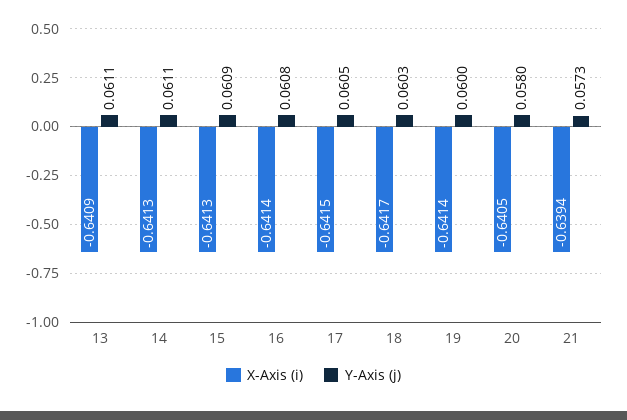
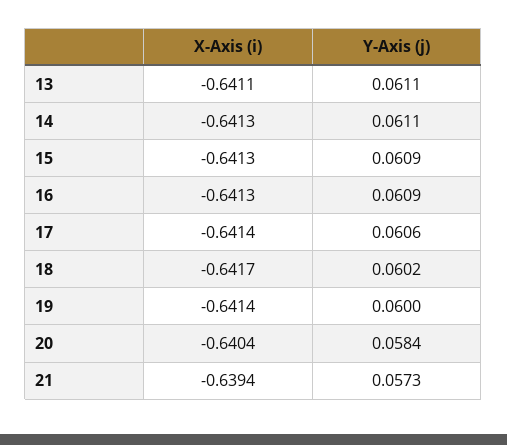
  {
    "X-Axis (i)": {
-     "13": -0.6409,
+     "13": -0.6411,
      "14": -0.6413,
      "15": -0.6413,
-     "16": -0.6414,
+     "16": -0.6413,
-     "17": -0.6415,
+     "17": -0.6414,
      "18": -0.6417,
      "19": -0.6414,
-     "20": -0.6405,
+     "20": -0.6404,
      "21": -0.6394
    },
    "Y-Axis (j)": {
      "13": 0.0611,
      "14": 0.0611,
      "15": 0.0609,
-     "16": 0.0608,
+     "16": 0.0609,
-     "17": 0.0605,
+     "17": 0.0606,
-     "18": 0.0603,
+     "18": 0.0602,
      "19": 0.06,
-     "20": 0.058,
+     "20": 0.0584,
      "21": 0.0573
    }
  }

